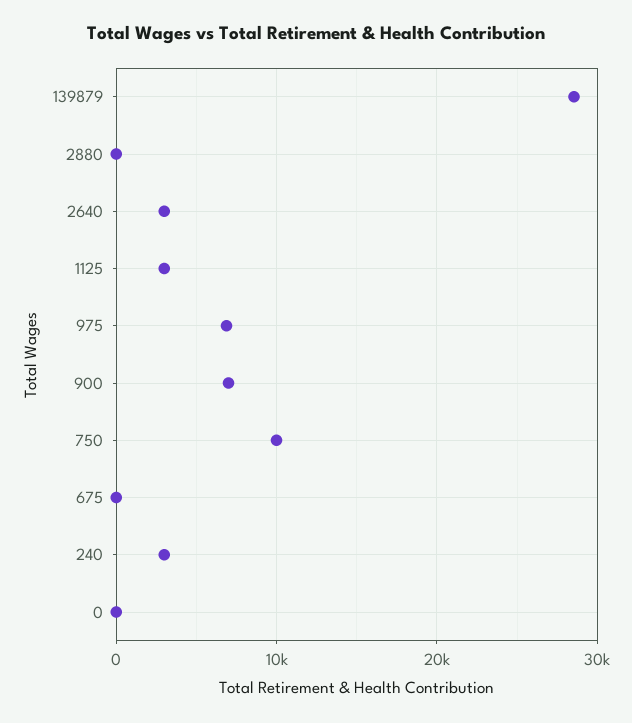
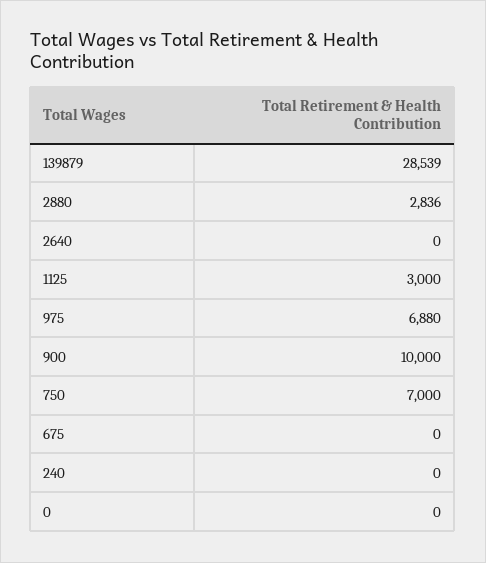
  {
    "139879": 28539,
-   "2880": 0,
+   "2880": 2836,
-   "2640": 3000,
+   "2640": 0,
    "1125": 3000,
    "975": 6880,
-   "900": 7000,
+   "900": 10000,
-   "750": 10000,
+   "750": 7000,
    "675": 0,
-   "240": 3000,
+   "240": 0,
    "0": 0
  }

